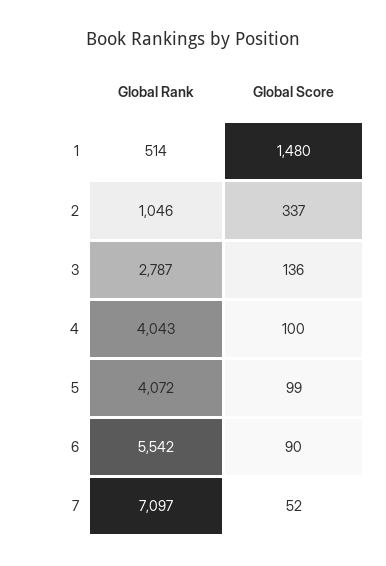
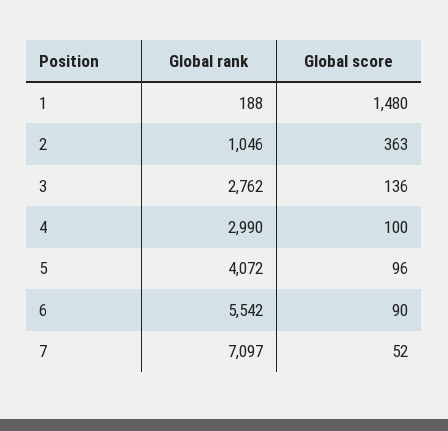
  {
    "Global Rank": {
-     "1": 514,
+     "1": 188,
      "2": 1046,
-     "3": 2787,
+     "3": 2762,
-     "4": 4043,
+     "4": 2990,
      "5": 4072,
      "6": 5542,
      "7": 7097
    },
    "Global Score": {
      "1": 1480,
-     "2": 337,
+     "2": 363,
      "3": 136,
      "4": 100,
-     "5": 99,
+     "5": 96,
      "6": 90,
      "7": 52
    }
  }

